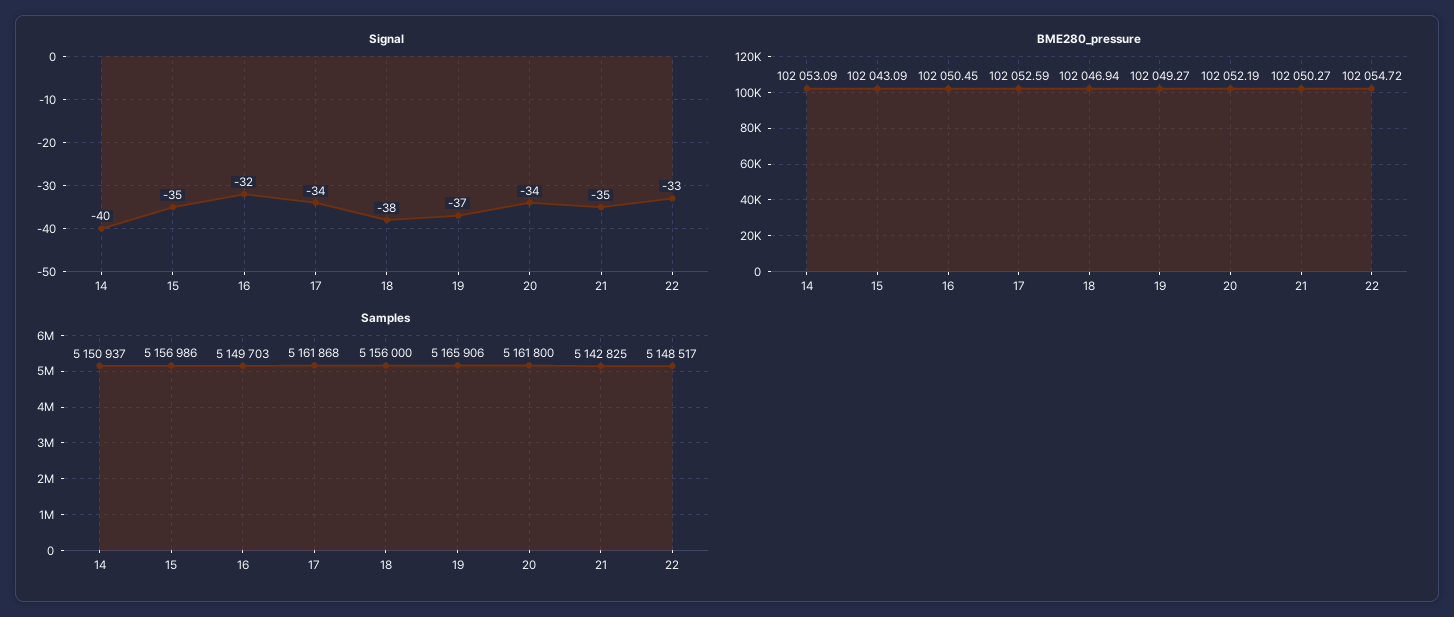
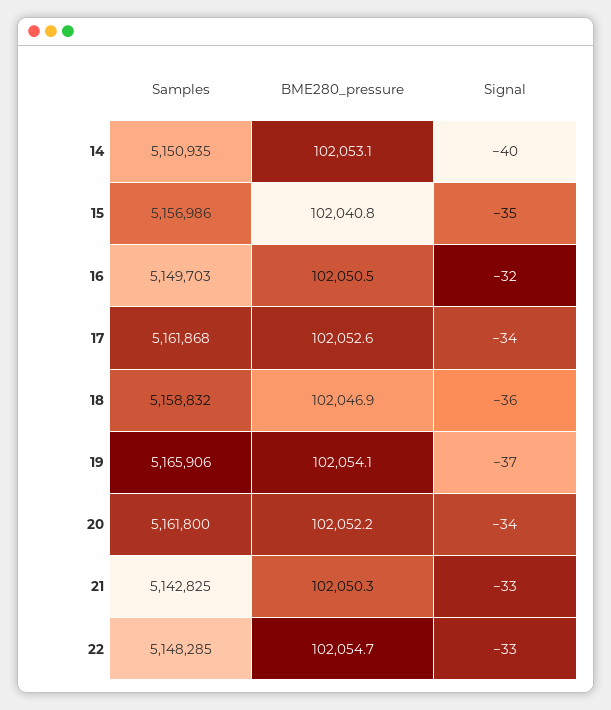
  {
    "Signal": {
      "14": -40,
      "15": -35,
      "16": -32,
      "17": -34,
-     "18": -38,
+     "18": -36,
      "19": -37,
      "20": -34,
-     "21": -35,
+     "21": -33,
      "22": -33
    },
    "BME280_pressure": {
      "14": 102053.09,
-     "15": 102043.09,
+     "15": 102040.8,
      "16": 102050.45,
      "17": 102052.59,
      "18": 102046.94,
-     "19": 102049.27,
+     "19": 102054.1,
      "20": 102052.19,
      "21": 102050.27,
      "22": 102054.72
    },
    "Samples": {
-     "14": 5150937,
+     "14": 5150935,
      "15": 5156986,
      "16": 5149703,
      "17": 5161868,
-     "18": 5156000,
+     "18": 5158832,
      "19": 5165906,
      "20": 5161800,
      "21": 5142825,
-     "22": 5148517
+     "22": 5148285
    }
  }

